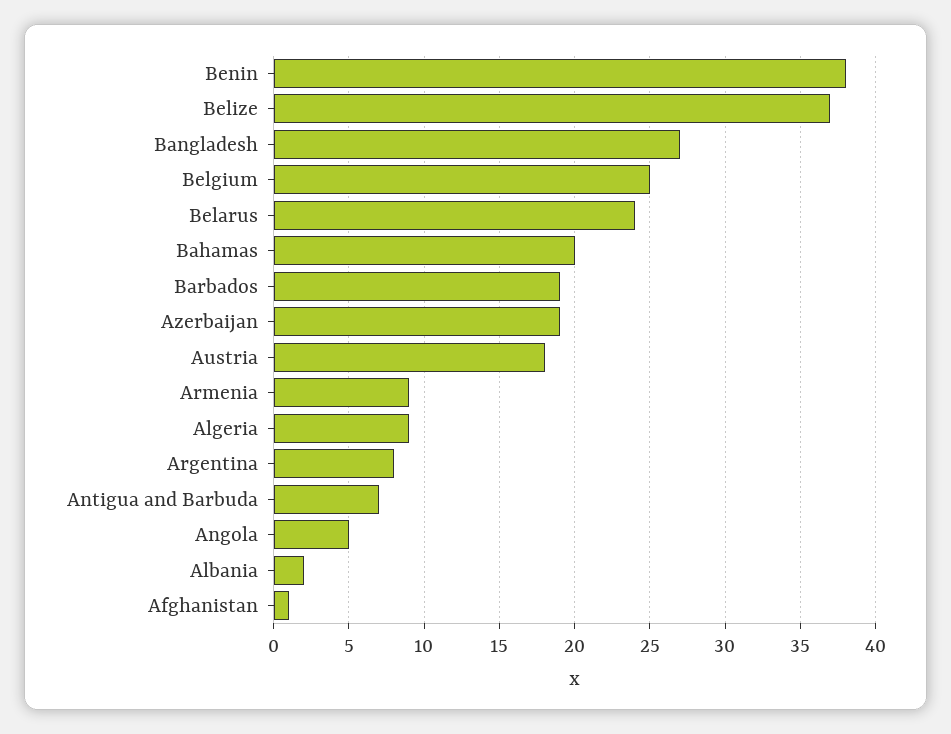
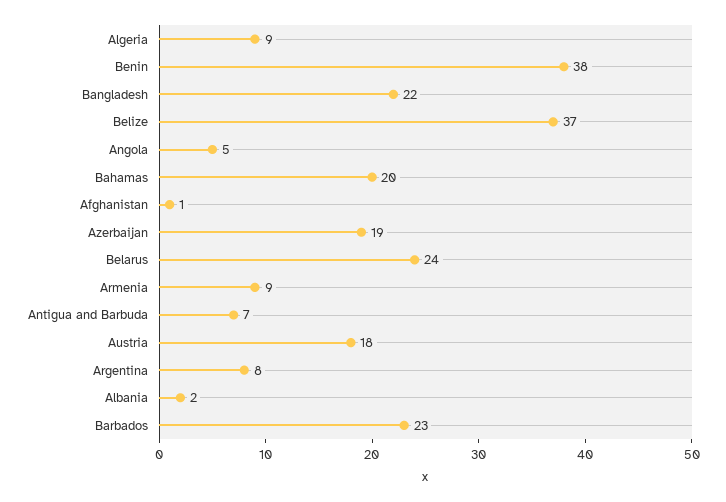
  {
    "Benin": 38,
    "Belize": 37,
-   "Bangladesh": 27,
+   "Bangladesh": 22,
-   "Belgium": 25,
    "Belarus": 24,
    "Bahamas": 20,
-   "Barbados": 19,
+   "Barbados": 23,
    "Azerbaijan": 19,
    "Austria": 18,
    "Armenia": 9,
    "Algeria": 9,
    "Argentina": 8,
    "Antigua and Barbuda": 7,
    "Angola": 5,
    "Albania": 2,
    "Afghanistan": 1
  }

